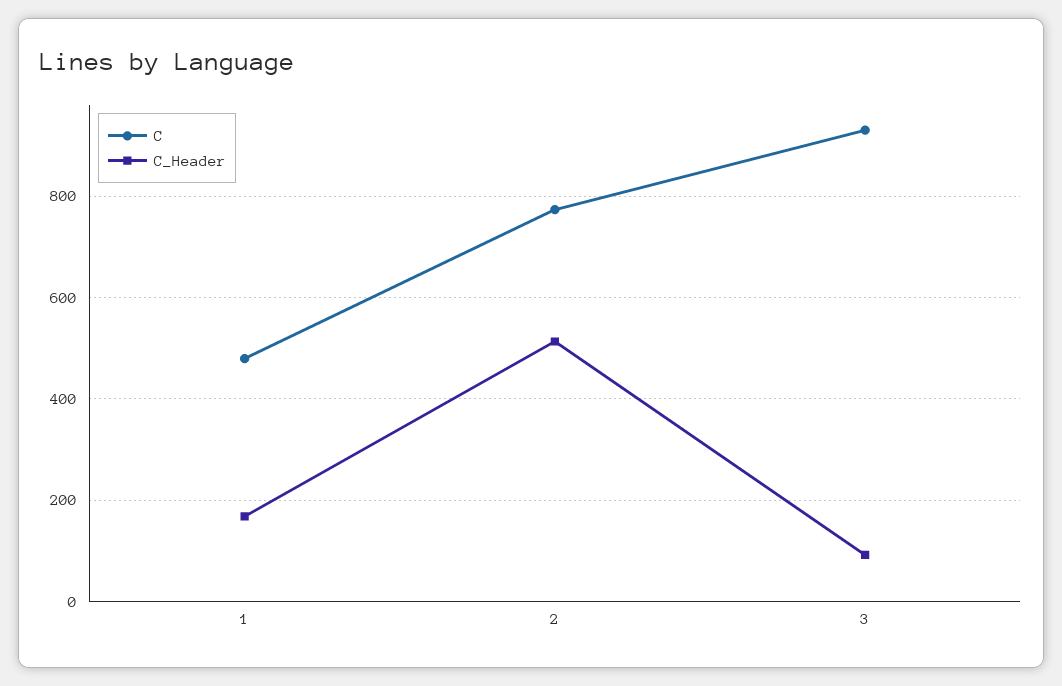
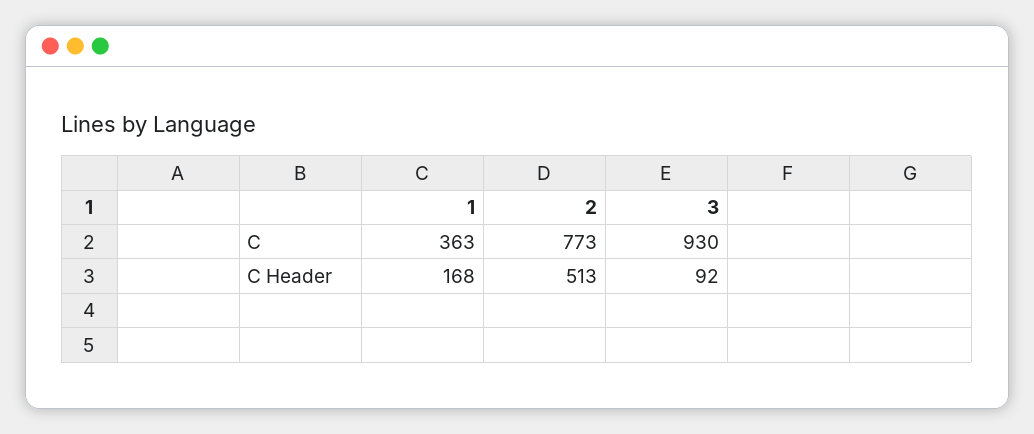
  {
    "C": {
-     "1": 480,
+     "1": 363,
      "2": 773,
      "3": 930
    },
    "C_Header": {
      "1": 168,
      "2": 513,
      "3": 92
    }
  }

